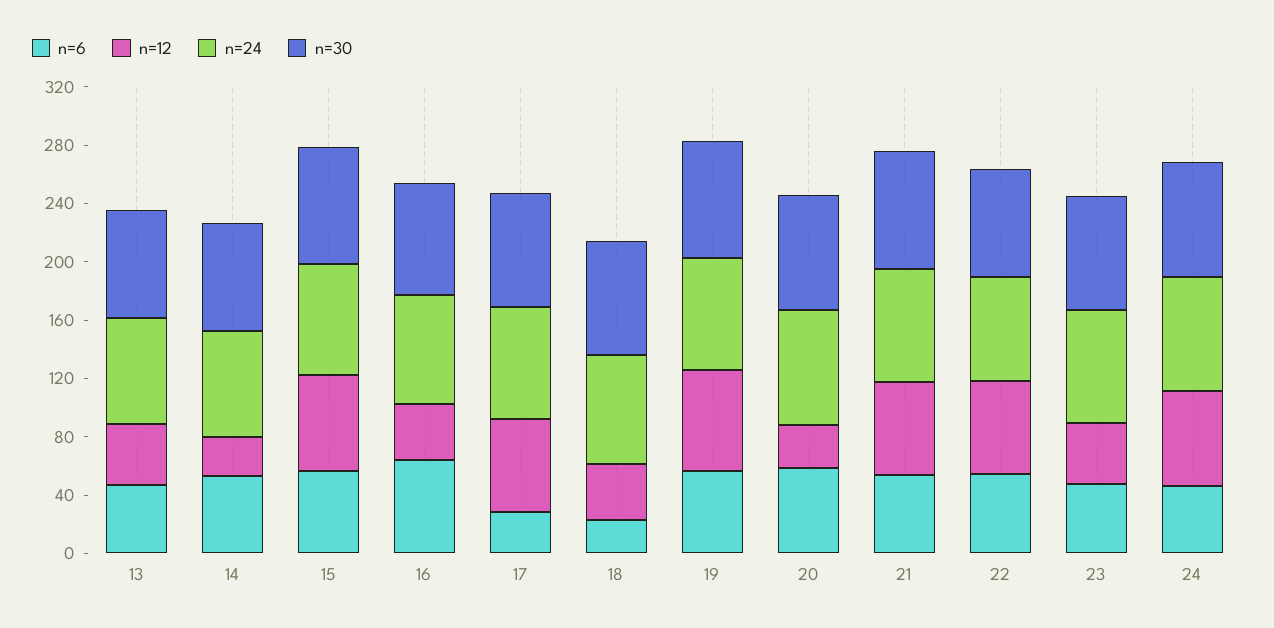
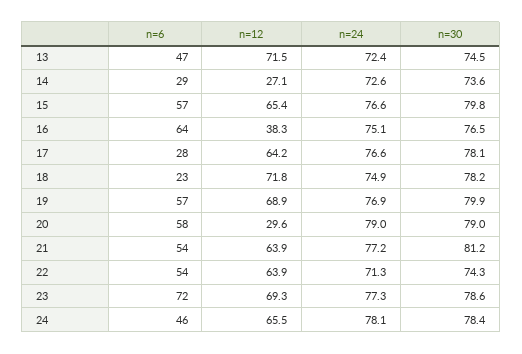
  {
    "n=6": {
      "13": 47,
-     "14": 50,
+     "14": 29,
      "15": 57,
      "16": 64,
      "17": 28,
      "18": 23,
      "19": 57,
      "20": 58,
      "21": 54,
      "22": 54,
-     "23": 50,
+     "23": 72,
      "24": 46
    },
    "n=12": {
-     "13": 40,
+     "13": 71.5,
      "14": 27.1,
      "15": 65.4,
      "16": 38.3,
      "17": 64.2,
-     "18": 40,
+     "18": 71.8,
      "19": 68.9,
      "20": 29.6,
      "21": 63.9,
      "22": 63.9,
-     "23": 40,
+     "23": 69.3,
      "24": 65.5
    },
    "n=24": {
      "13": 72.4,
      "14": 72.6,
      "15": 76.6,
      "16": 75.1,
      "17": 76.6,
      "18": 74.9,
      "19": 76.9,
      "20": 79,
      "21": 77.2,
      "22": 71.3,
      "23": 77.3,
      "24": 78.1
    },
    "n=30": {
      "13": 74.5,
      "14": 73.6,
      "15": 79.8,
      "16": 76.5,
      "17": 78.1,
      "18": 78.2,
      "19": 79.9,
      "20": 79,
      "21": 81.2,
      "22": 74.3,
      "23": 78.6,
      "24": 78.4
    }
  }

